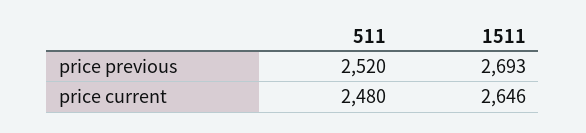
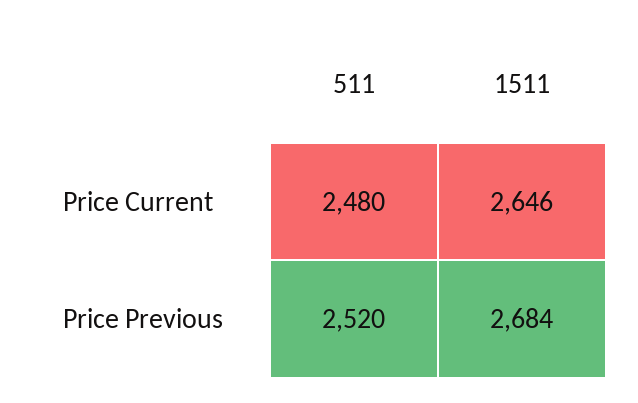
  {
    "511": {
      "price previous": 2520,
      "price current": 2480
    },
    "1511": {
-     "price previous": 2693,
+     "price previous": 2684,
      "price current": 2646
    }
  }

